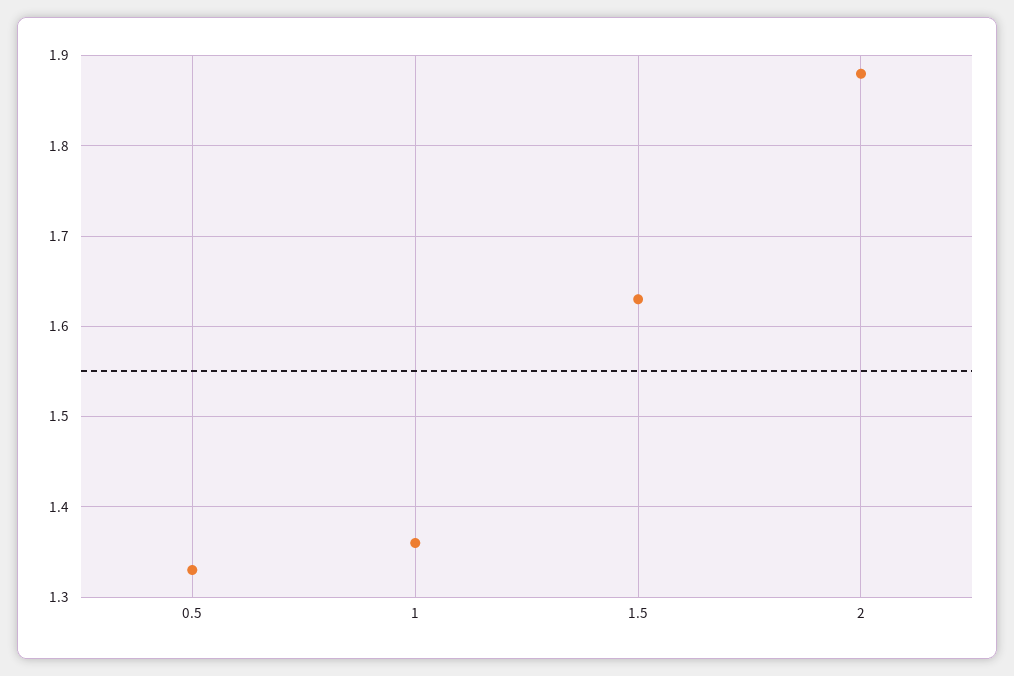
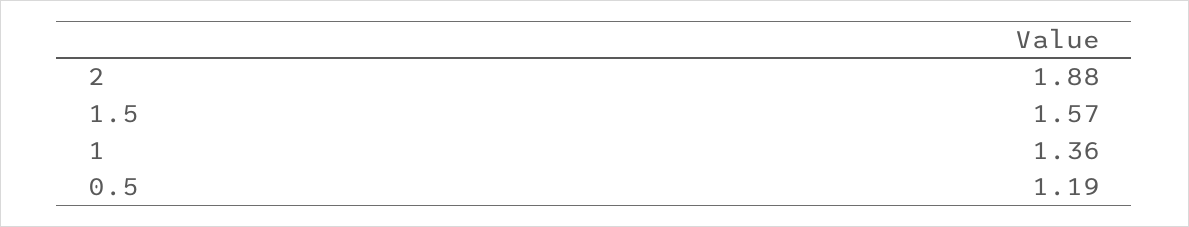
  {
-   "0.5": 1.33,
+   "0.5": 1.19,
    "1": 1.36,
-   "1.5": 1.63,
+   "1.5": 1.57,
    "2": 1.88
  }

